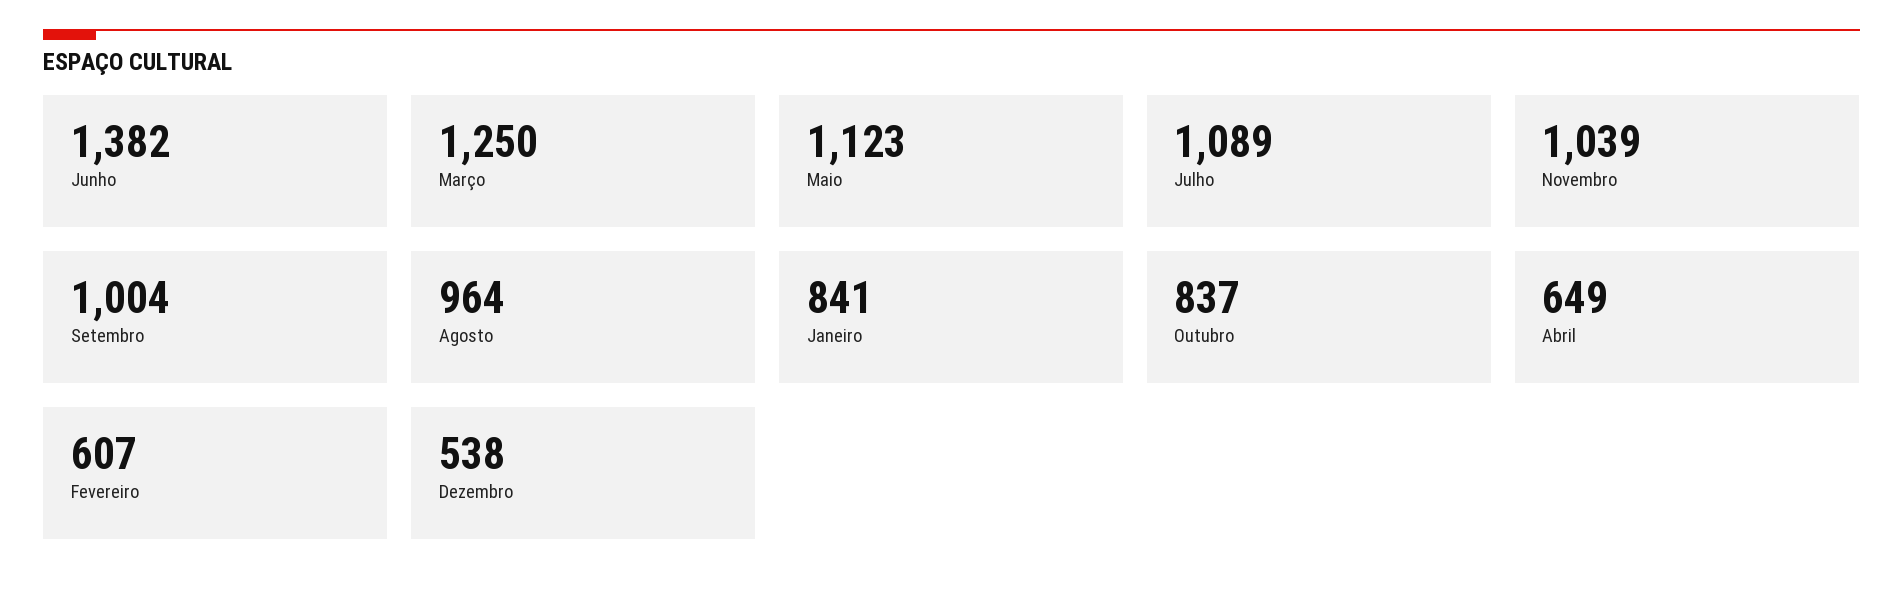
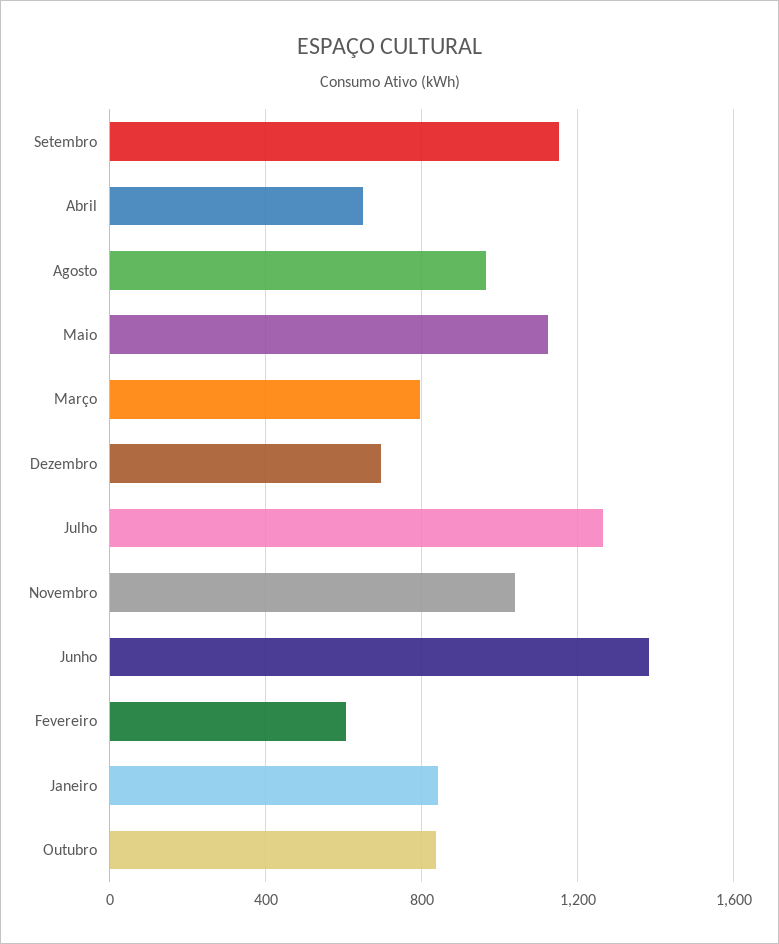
  {
    "Junho": 1382,
-   "Março": 1250,
+   "Março": 800,
    "Maio": 1123,
-   "Julho": 1089,
+   "Julho": 1250,
    "Novembro": 1039,
-   "Setembro": 1004,
+   "Setembro": 1150,
    "Agosto": 964,
    "Janeiro": 841,
    "Outubro": 837,
    "Abril": 649,
    "Fevereiro": 607,
-   "Dezembro": 538
+   "Dezembro": 700
  }

